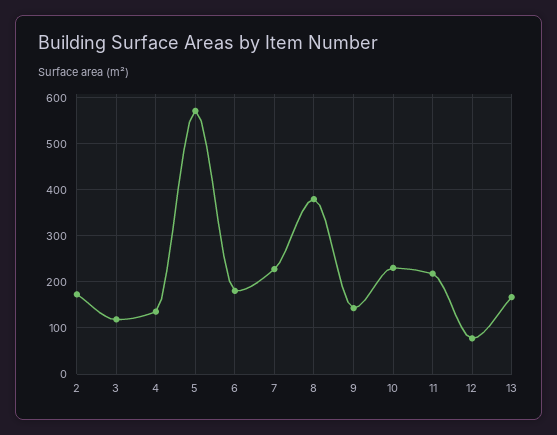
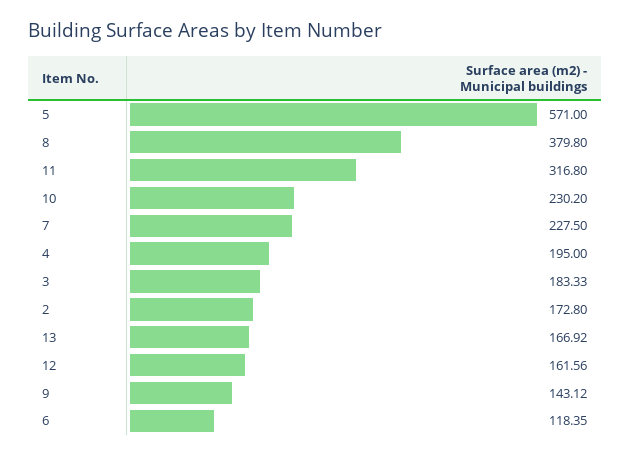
  {
    "2": 172.8,
-   "3": 120,
+   "3": 183.33,
-   "4": 140,
+   "4": 195,
    "5": 571,
-   "6": 180,
+   "6": 118.35,
    "7": 227.5,
    "8": 379.8,
    "9": 143.12,
    "10": 230.2,
-   "11": 220,
+   "11": 316.8,
-   "12": 80,
+   "12": 161.56,
    "13": 166.92
  }

